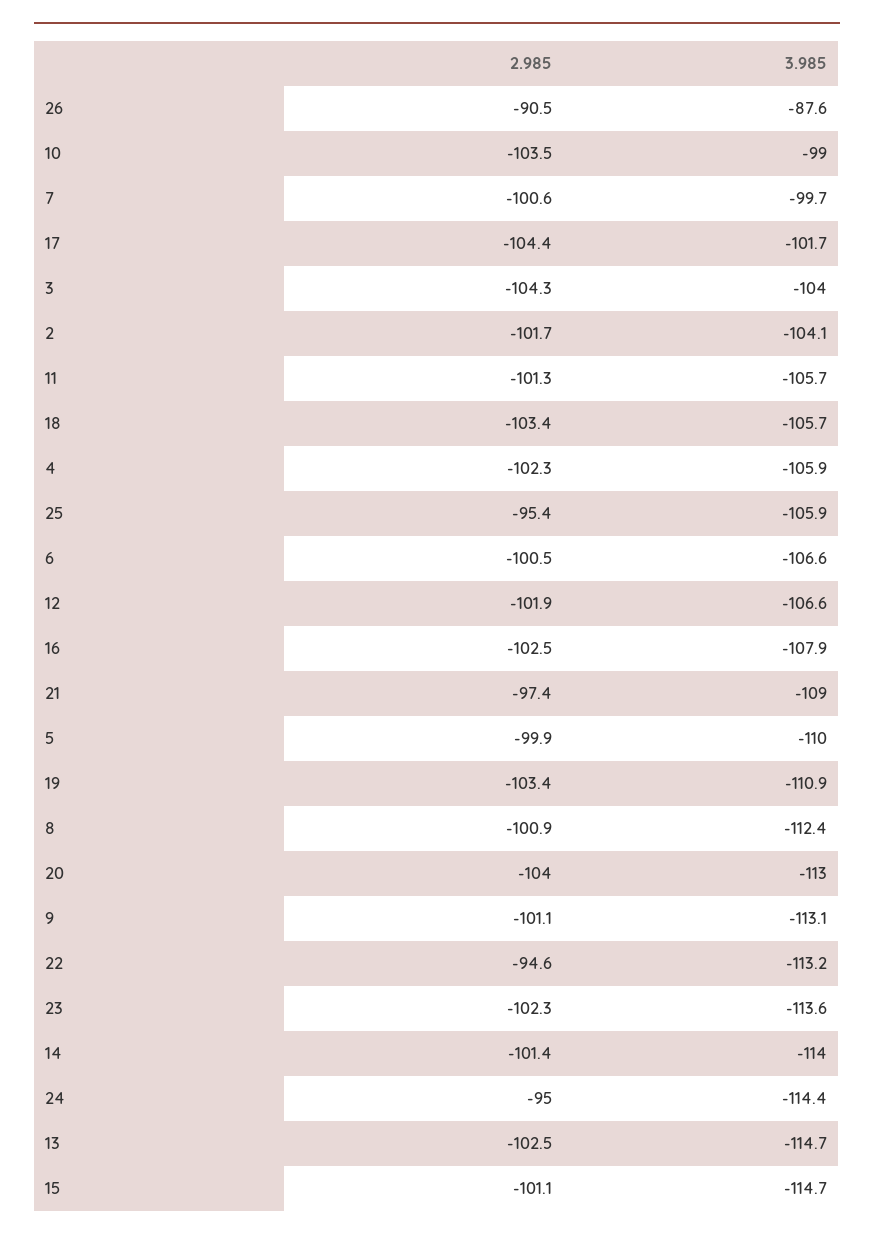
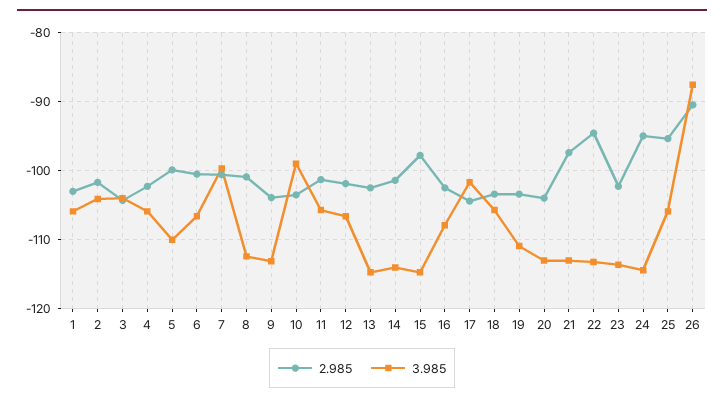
  {
    "2.985": {
      "26": -90.5,
      "10": -103.5,
      "7": -100.6,
      "17": -104.4,
      "3": -104.3,
      "2": -101.7,
      "11": -101.3,
      "18": -103.4,
      "4": -102.3,
      "25": -95.4,
      "6": -100.5,
      "12": -101.9,
      "16": -102.5,
      "21": -97.4,
      "5": -99.9,
      "19": -103.4,
      "8": -100.9,
      "20": -104,
-     "9": -101.1,
+     "9": -104,
      "22": -94.6,
      "23": -102.3,
      "14": -101.4,
      "24": -95,
      "13": -102.5,
-     "15": -101.1
+     "15": -98,
+     "1": -103
    },
    "3.985": {
      "26": -87.6,
      "10": -99,
      "7": -99.7,
      "17": -101.7,
      "3": -104,
      "2": -104.1,
      "11": -105.7,
      "18": -105.7,
      "4": -105.9,
      "25": -105.9,
      "6": -106.6,
      "12": -106.6,
      "16": -107.9,
-     "21": -109,
+     "21": -113,
      "5": -110,
      "19": -110.9,
      "8": -112.4,
      "20": -113,
      "9": -113.1,
      "22": -113.2,
      "23": -113.6,
      "14": -114,
      "24": -114.4,
      "13": -114.7,
-     "15": -114.7
+     "15": -114.7,
+     "1": -106
    }
  }

